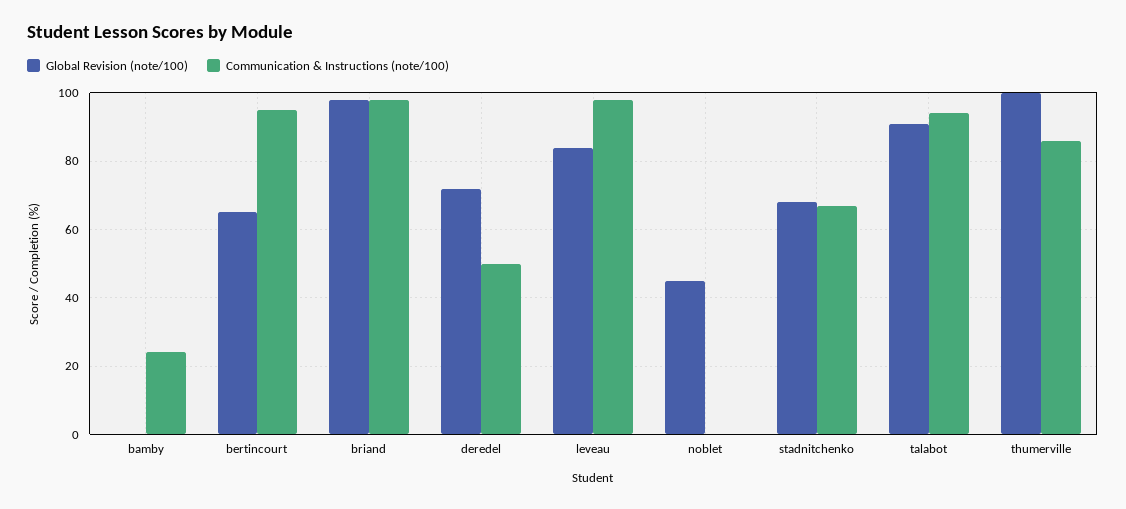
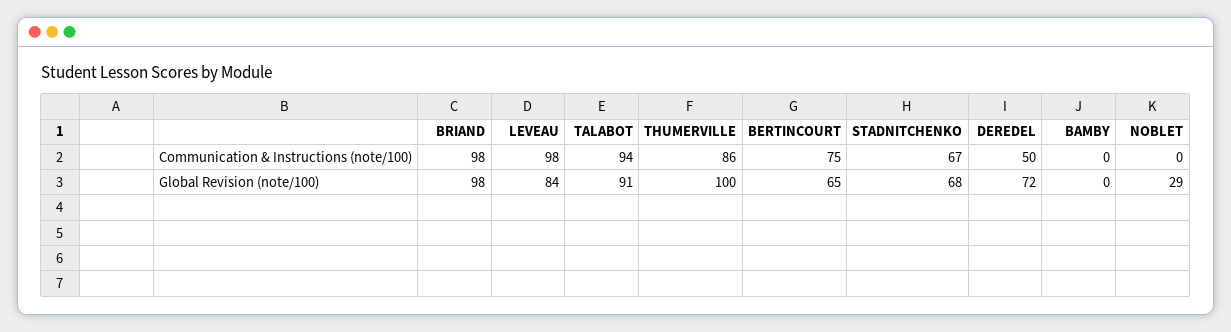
  {
    "Global Revision (note/100)": {
      "bamby": 0,
      "bertincourt": 65,
      "briand": 98,
      "deredel": 72,
      "leveau": 84,
-     "noblet": 45,
+     "noblet": 29,
      "stadnitchenko": 68,
      "talabot": 91,
      "thumerville": 100
    },
    "Communication & Instructions (note/100)": {
-     "bamby": 25,
+     "bamby": 0,
-     "bertincourt": 95,
+     "bertincourt": 75,
      "briand": 98,
      "deredel": 50,
      "leveau": 98,
      "noblet": 0,
      "stadnitchenko": 67,
      "talabot": 94,
      "thumerville": 86
    }
  }

